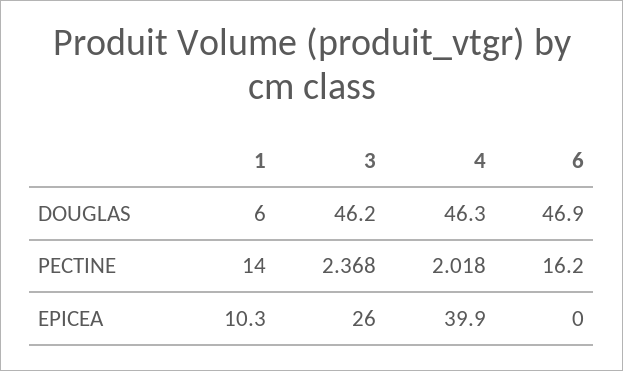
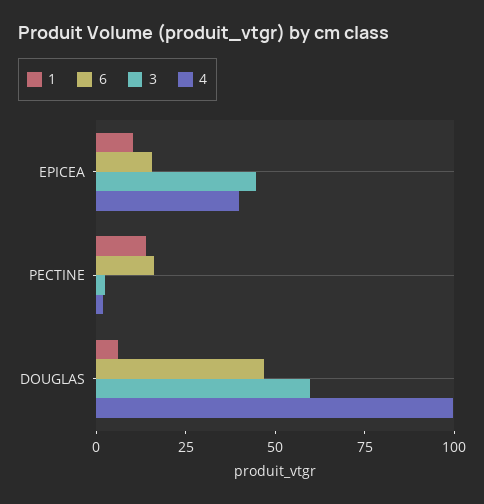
  {
    "1": {
      "DOUGLAS": 6,
      "PECTINE": 14,
      "EPICEA": 10.3
    },
    "3": {
-     "DOUGLAS": 46.2,
+     "DOUGLAS": 60,
      "PECTINE": 2.368,
-     "EPICEA": 26
+     "EPICEA": 45
    },
    "4": {
-     "DOUGLAS": 46.3,
+     "DOUGLAS": 100,
      "PECTINE": 2.018,
      "EPICEA": 39.9
    },
    "6": {
      "DOUGLAS": 46.9,
      "PECTINE": 16.2,
-     "EPICEA": 0
+     "EPICEA": 15
    }
  }

